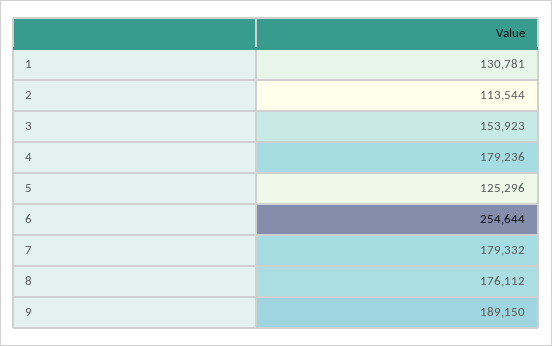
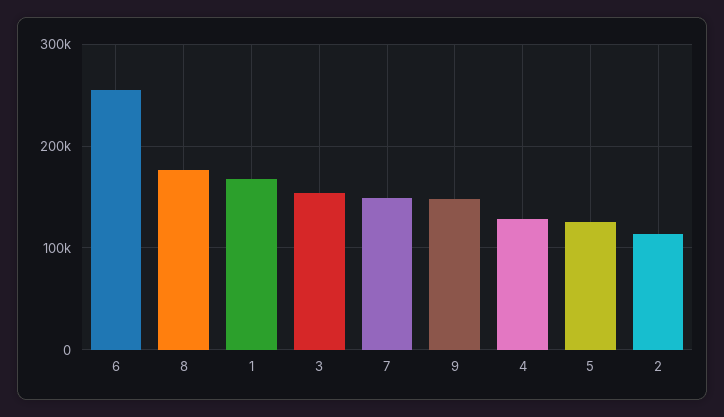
  {
-   "1": 130781,
+   "1": 170000,
    "2": 113544,
    "3": 153923,
-   "4": 179236,
+   "4": 130000,
    "5": 125296,
    "6": 254644,
-   "7": 179332,
+   "7": 150000,
    "8": 176112,
-   "9": 189150
+   "9": 150000
  }

